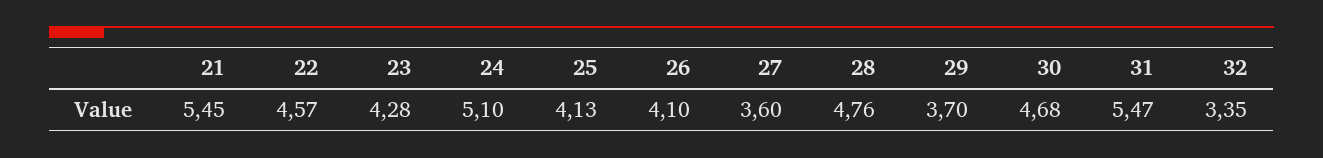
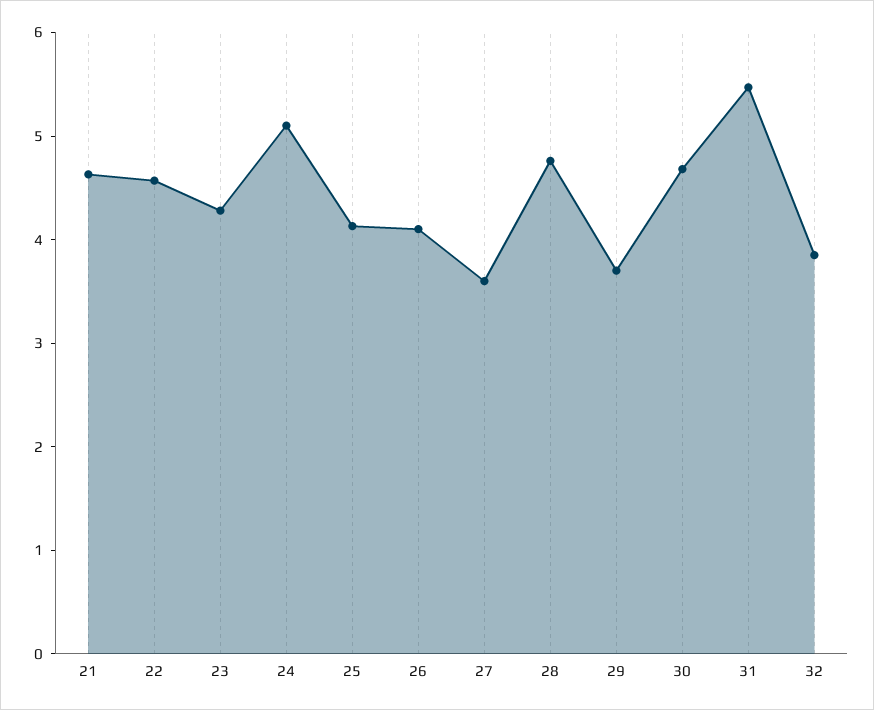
  {
-   "21": 5.45,
+   "21": 4.6,
    "22": 4.57,
    "23": 4.28,
    "24": 5.1,
    "25": 4.13,
    "26": 4.1,
    "27": 3.6,
    "28": 4.76,
    "29": 3.7,
    "30": 4.68,
    "31": 5.47,
-   "32": 3.35
+   "32": 3.8
  }

